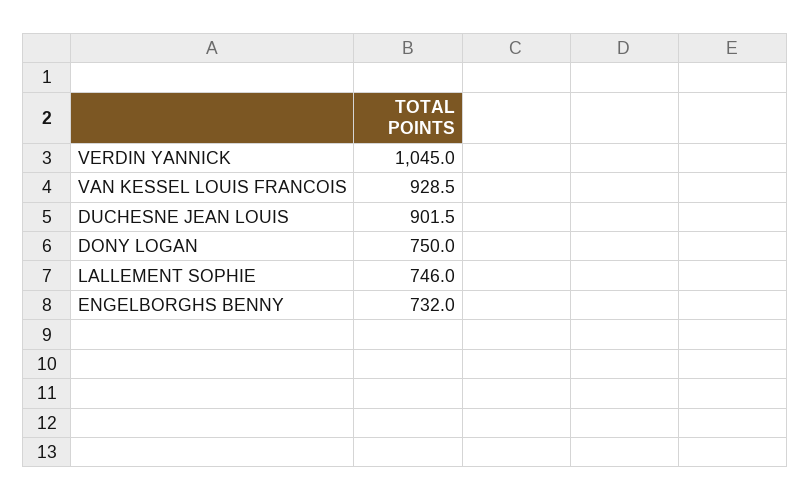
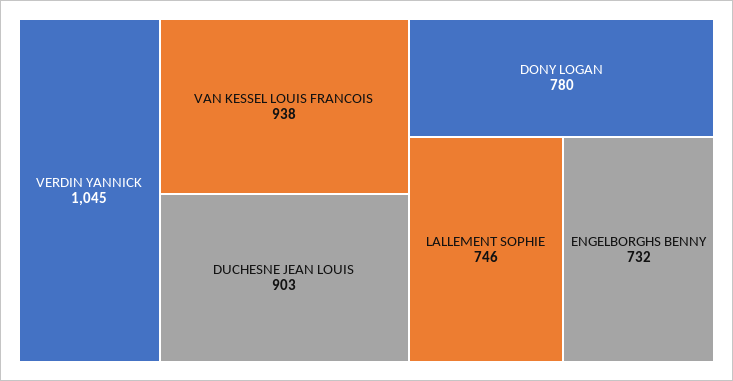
  {
    "VERDIN YANNICK": 1045,
-   "VAN KESSEL LOUIS FRANCOIS": 928.5,
+   "VAN KESSEL LOUIS FRANCOIS": 938,
-   "DUCHESNE JEAN LOUIS": 901.5,
+   "DUCHESNE JEAN LOUIS": 903,
-   "DONY LOGAN": 750,
+   "DONY LOGAN": 780,
    "LALLEMENT SOPHIE": 746,
    "ENGELBORGHS BENNY": 732
  }

